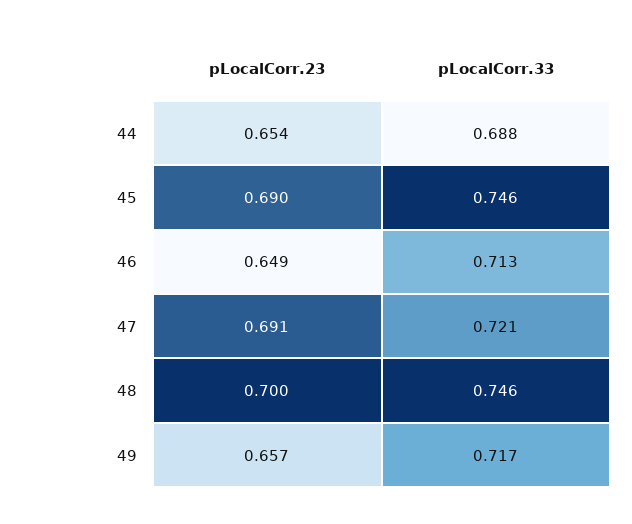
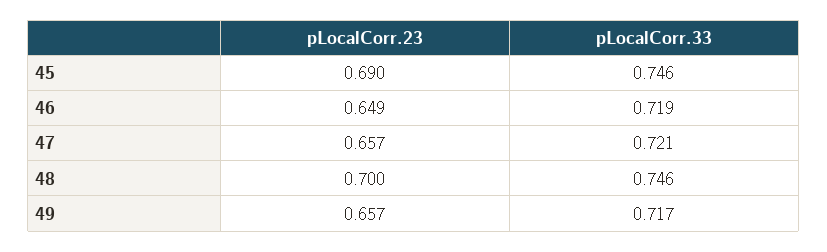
  {
    "pLocalCorr.23": {
-     "44": 0.654,
      "45": 0.69,
      "46": 0.649,
-     "47": 0.691,
+     "47": 0.657,
      "48": 0.7,
      "49": 0.657
    },
    "pLocalCorr.33": {
-     "44": 0.688,
      "45": 0.746,
-     "46": 0.713,
+     "46": 0.719,
      "47": 0.721,
      "48": 0.746,
      "49": 0.717
    }
  }

